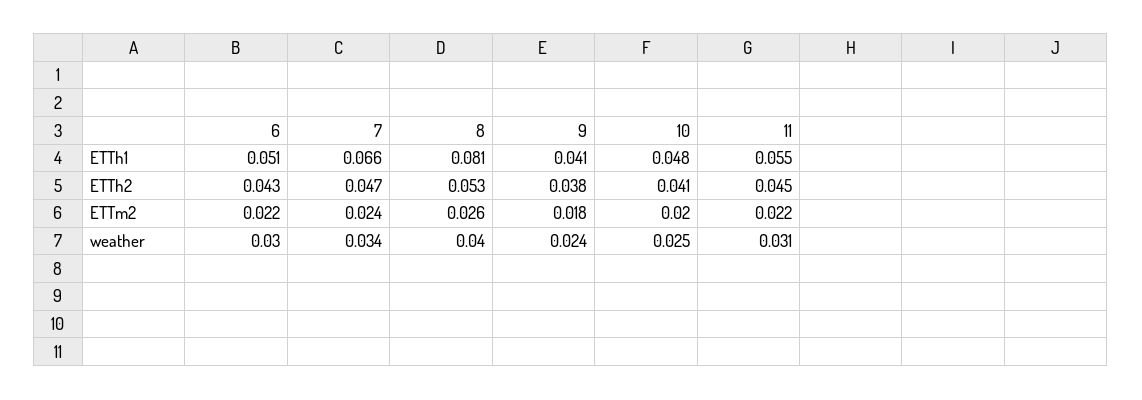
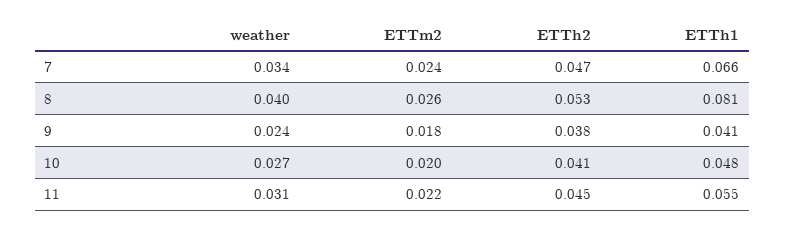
  {
-   "6": {
-     "ETTh1": 0.051,
-     "ETTh2": 0.043,
-     "ETTm2": 0.022,
-     "weather": 0.03
-   },
    "7": {
      "ETTh1": 0.066,
      "ETTh2": 0.047,
      "ETTm2": 0.024,
      "weather": 0.034
    },
    "8": {
      "ETTh1": 0.081,
      "ETTh2": 0.053,
      "ETTm2": 0.026,
      "weather": 0.04
    },
    "9": {
      "ETTh1": 0.041,
      "ETTh2": 0.038,
      "ETTm2": 0.018,
      "weather": 0.024
    },
    "10": {
      "ETTh1": 0.048,
      "ETTh2": 0.041,
      "ETTm2": 0.02,
-     "weather": 0.025
+     "weather": 0.027
    },
    "11": {
      "ETTh1": 0.055,
      "ETTh2": 0.045,
      "ETTm2": 0.022,
      "weather": 0.031
    }
  }

